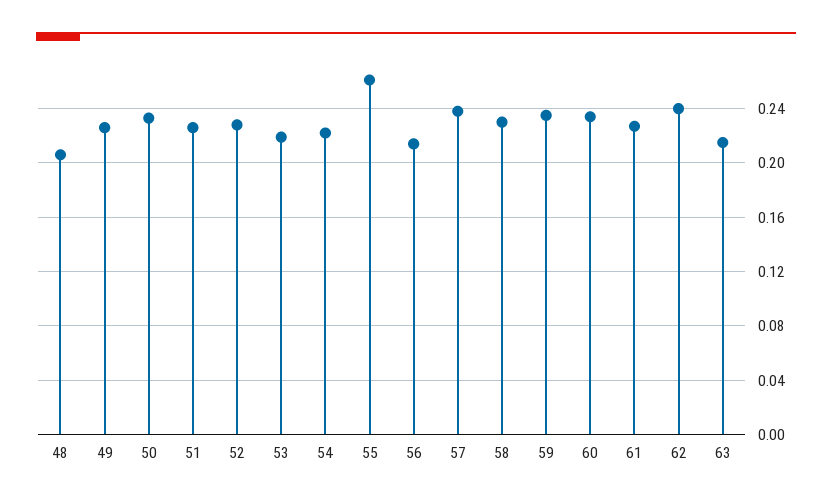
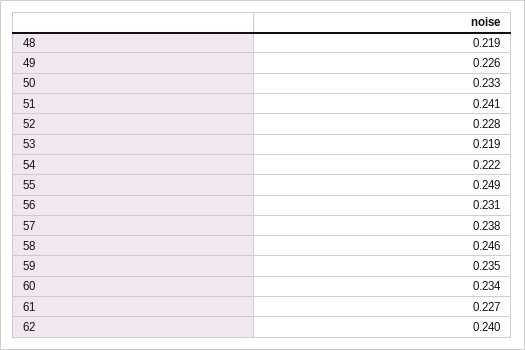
  {
-   "48": 0.205,
+   "48": 0.219,
    "49": 0.226,
    "50": 0.233,
-   "51": 0.225,
+   "51": 0.241,
    "52": 0.228,
    "53": 0.219,
    "54": 0.222,
-   "55": 0.26,
+   "55": 0.249,
-   "56": 0.215,
+   "56": 0.231,
    "57": 0.238,
-   "58": 0.23,
+   "58": 0.246,
    "59": 0.235,
    "60": 0.234,
    "61": 0.227,
-   "62": 0.24,
+   "62": 0.24
-   "63": 0.215
  }

